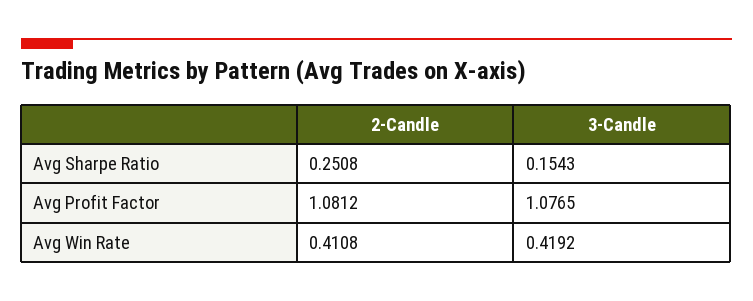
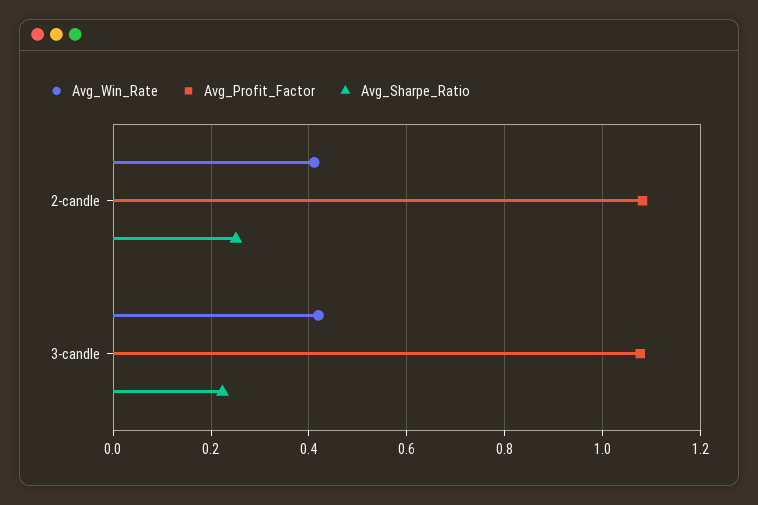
  {
    "Avg Sharpe Ratio": {
      "2-Candle": 0.2508,
-     "3-Candle": 0.1543
+     "3-Candle": 0.22
    },
    "Avg Profit Factor": {
      "2-Candle": 1.0812,
      "3-Candle": 1.0765
    },
    "Avg Win Rate": {
      "2-Candle": 0.4108,
      "3-Candle": 0.4192
    }
  }

